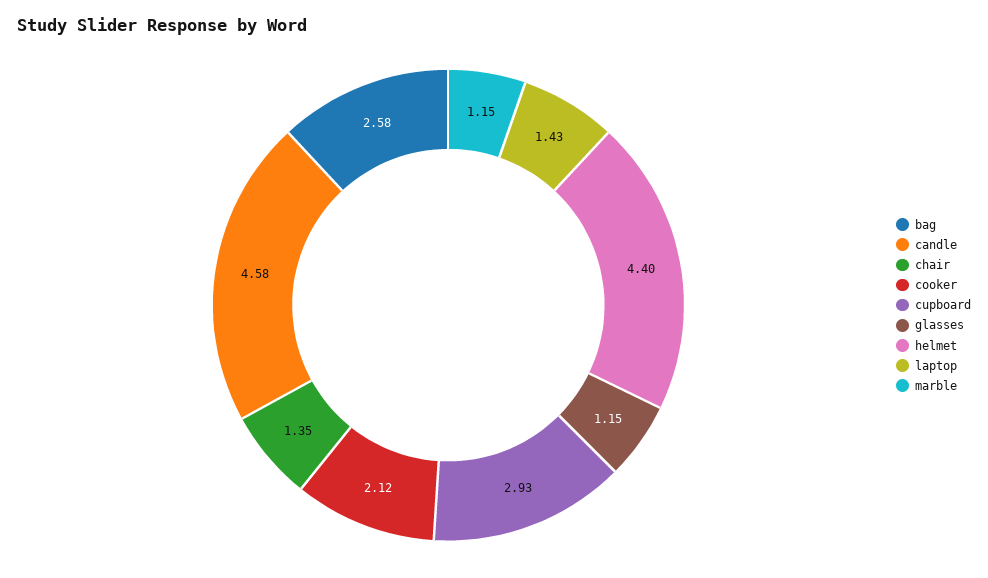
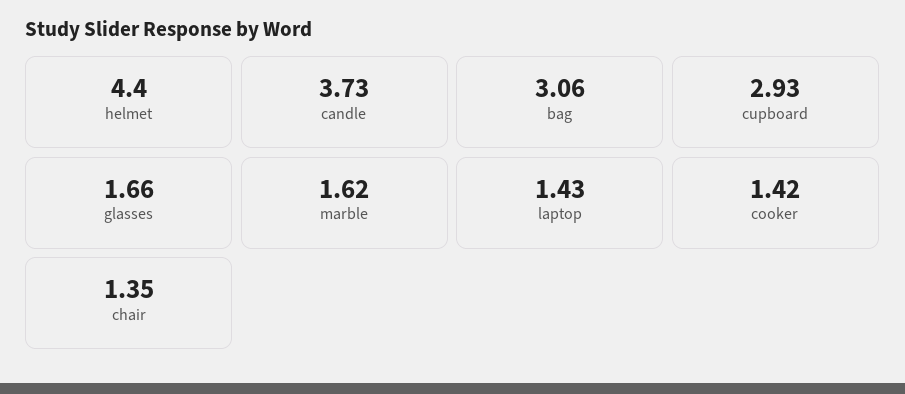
  {
-   "bag": 2.58,
+   "bag": 3.06,
-   "candle": 4.58,
+   "candle": 3.73,
    "chair": 1.35,
-   "cooker": 2.12,
+   "cooker": 1.42,
    "cupboard": 2.93,
-   "glasses": 1.15,
+   "glasses": 1.66,
    "helmet": 4.4,
    "laptop": 1.43,
-   "marble": 1.15
+   "marble": 1.62
  }

